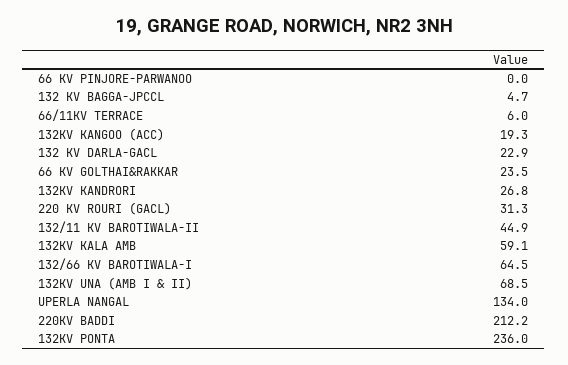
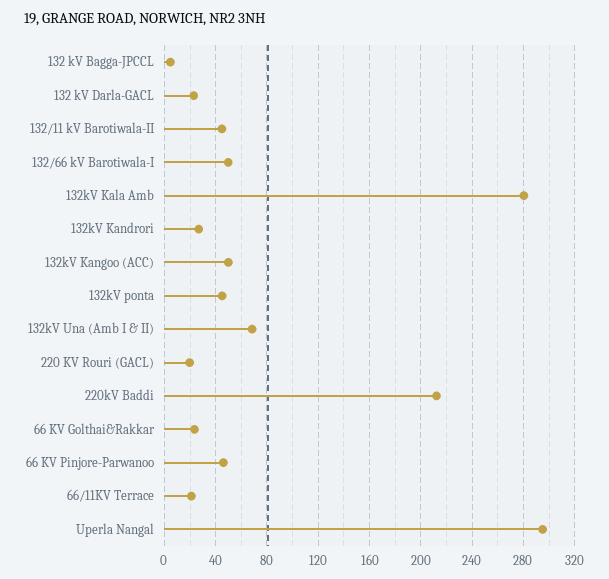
  {
-   "66 KV PINJORE-PARWANOO": 0,
+   "66 KV PINJORE-PARWANOO": 45,
    "132 KV BAGGA-JPCCL": 4.7,
-   "66/11KV TERRACE": 6,
+   "66/11KV TERRACE": 20,
-   "132KV KANGOO (ACC)": 19.3,
+   "132KV KANGOO (ACC)": 50,
    "132 KV DARLA-GACL": 22.9,
    "66 KV GOLTHAI&RAKKAR": 23.5,
    "132KV KANDRORI": 26.8,
-   "220 KV ROURI (GACL)": 31.3,
+   "220 KV ROURI (GACL)": 20,
    "132/11 KV BAROTIWALA-II": 44.9,
-   "132KV KALA AMB": 59.1,
+   "132KV KALA AMB": 280,
-   "132/66 KV BAROTIWALA-I": 64.5,
+   "132/66 KV BAROTIWALA-I": 50,
    "132KV UNA (AMB I & II)": 68.5,
-   "UPERLA NANGAL": 134,
+   "UPERLA NANGAL": 295,
    "220KV BADDI": 212.2,
-   "132KV PONTA": 236
+   "132KV PONTA": 45
  }

